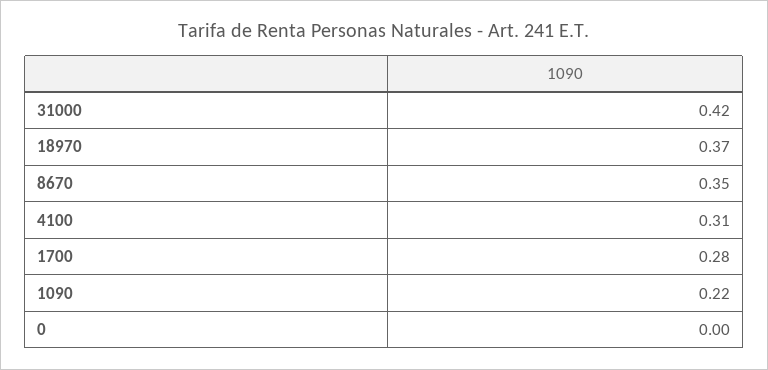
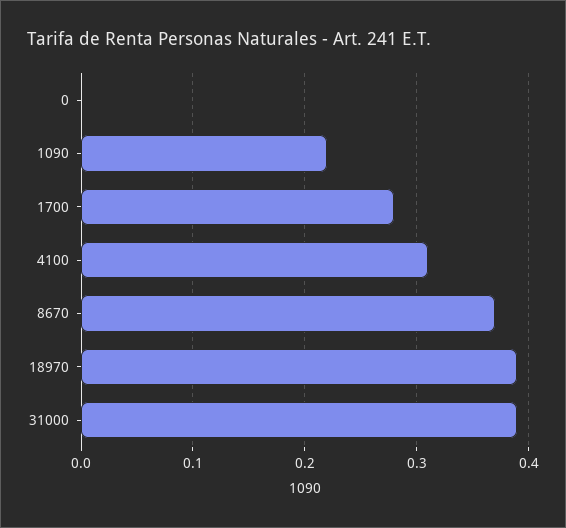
  {
-   "31000": 0.42,
+   "31000": 0.39,
-   "18970": 0.37,
+   "18970": 0.39,
-   "8670": 0.35,
+   "8670": 0.37,
    "4100": 0.31,
    "1700": 0.28,
    "1090": 0.22,
    "0": 0
  }

